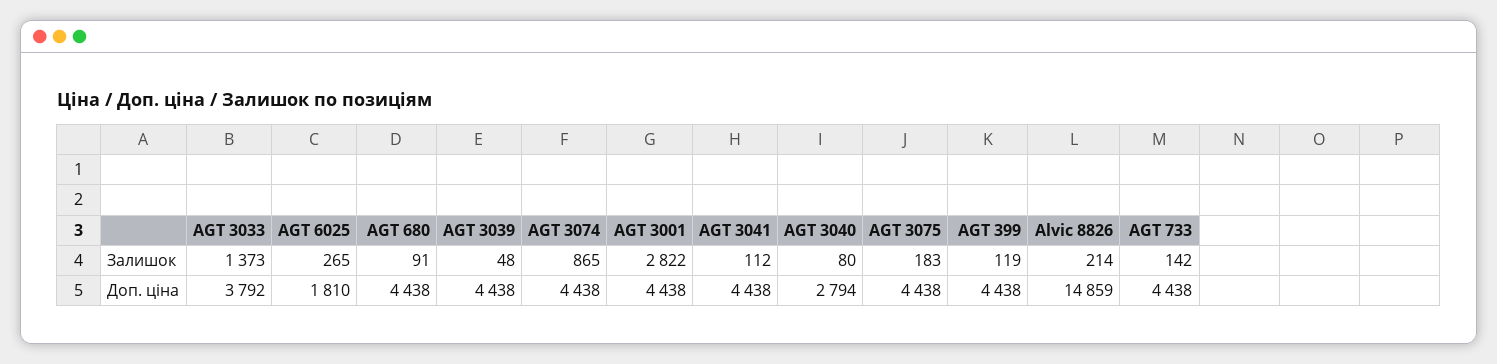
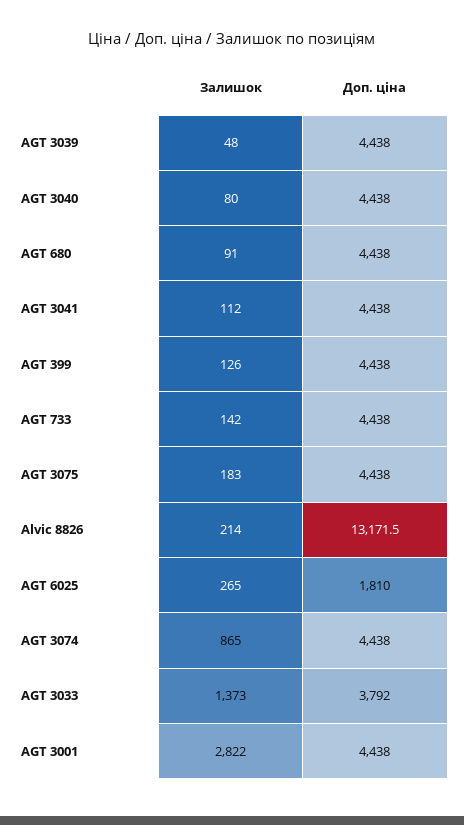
  {
    "AGT 3033": {
      "Залишок": 1373,
      "Доп. ціна": 3792
    },
    "AGT 6025": {
      "Залишок": 265,
      "Доп. ціна": 1810
    },
    "AGT 680": {
      "Залишок": 91,
      "Доп. ціна": 4438
    },
    "AGT 3039": {
      "Залишок": 48,
      "Доп. ціна": 4438
    },
    "AGT 3074": {
      "Залишок": 865,
      "Доп. ціна": 4438
    },
    "AGT 3001": {
      "Залишок": 2822,
      "Доп. ціна": 4438
    },
    "AGT 3041": {
      "Залишок": 112,
      "Доп. ціна": 4438
    },
    "AGT 3040": {
      "Залишок": 80,
-     "Доп. ціна": 2794
+     "Доп. ціна": 4438
    },
    "AGT 3075": {
      "Залишок": 183,
      "Доп. ціна": 4438
    },
    "AGT 399": {
-     "Залишок": 119,
+     "Залишок": 126,
      "Доп. ціна": 4438
    },
    "Alvic 8826": {
      "Залишок": 214,
-     "Доп. ціна": 14859
+     "Доп. ціна": 13171.5
    },
    "AGT 733": {
      "Залишок": 142,
      "Доп. ціна": 4438
    }
  }

